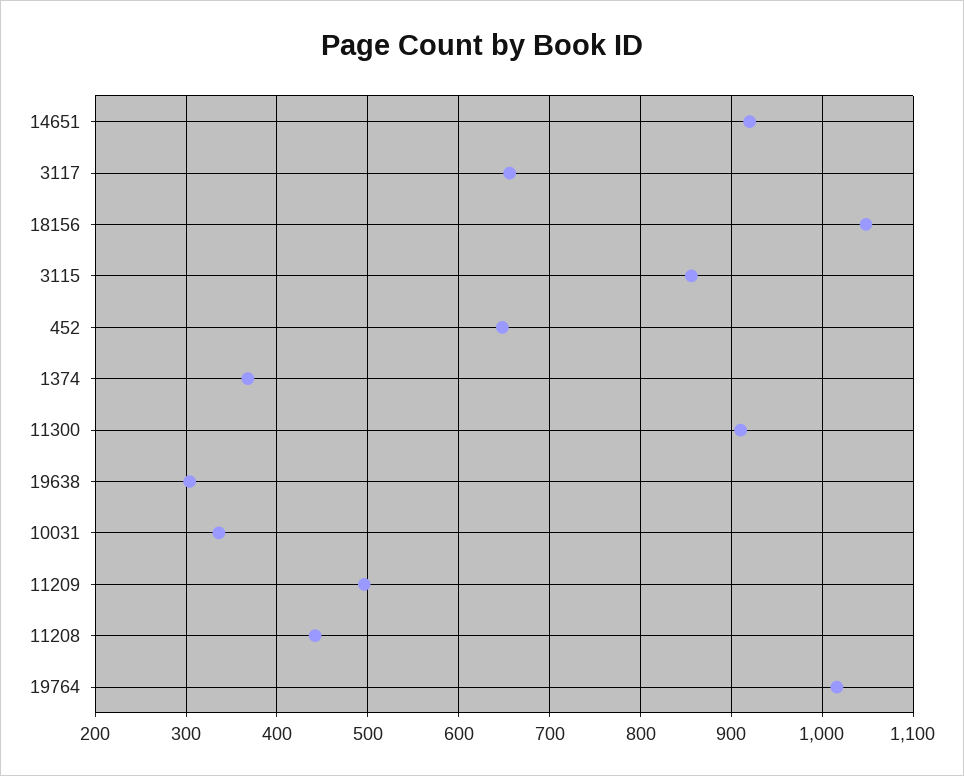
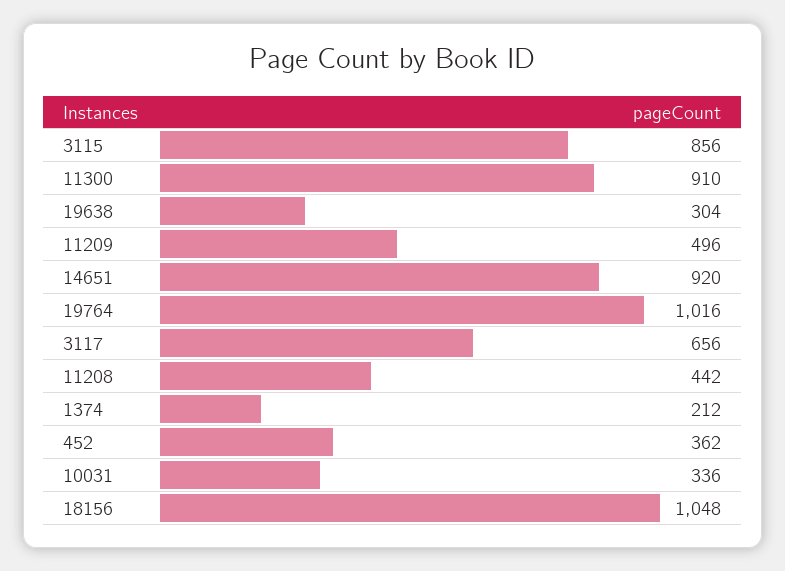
  {
    "14651": 920,
    "3117": 656,
    "18156": 1048,
    "3115": 856,
-   "452": 650,
+   "452": 362,
-   "1374": 370,
+   "1374": 212,
    "11300": 910,
    "19638": 304,
    "10031": 336,
    "11209": 496,
    "11208": 442,
    "19764": 1016
  }

